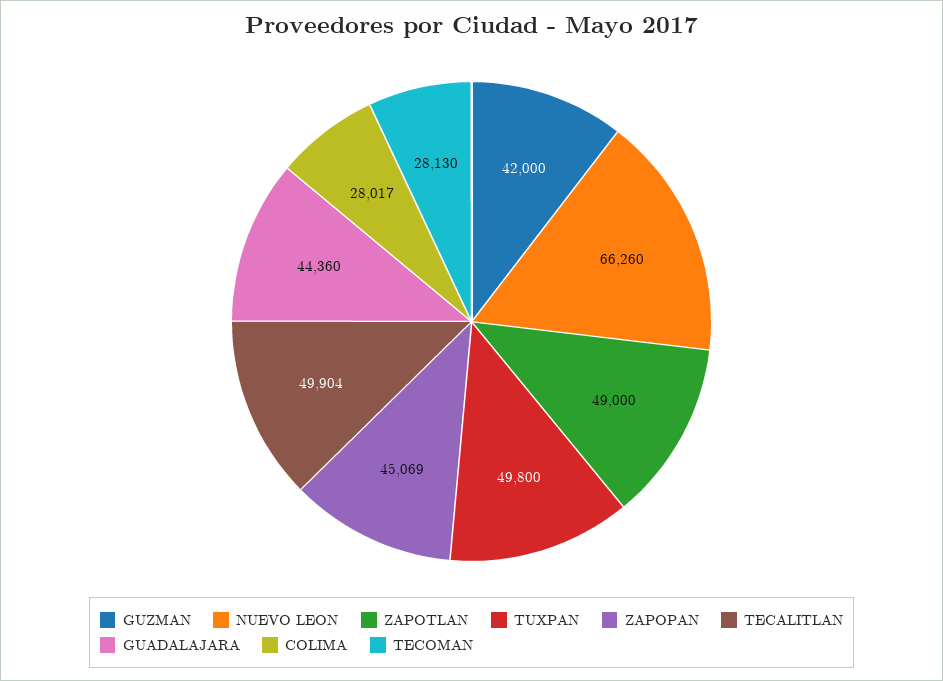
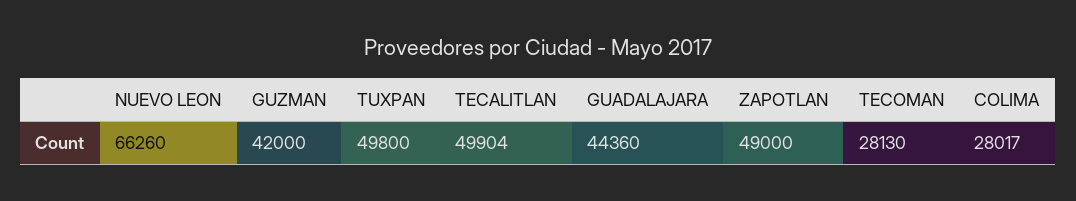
  {
    "GUZMAN": 42000,
    "NUEVO LEON": 66260,
    "ZAPOTLAN": 49000,
    "TUXPAN": 49800,
-   "ZAPOPAN": 45069,
    "TECALITLAN": 49904,
    "GUADALAJARA": 44360,
    "COLIMA": 28017,
    "TECOMAN": 28130
  }

